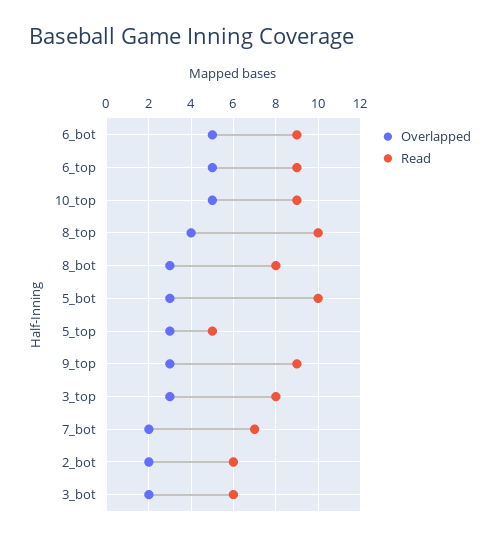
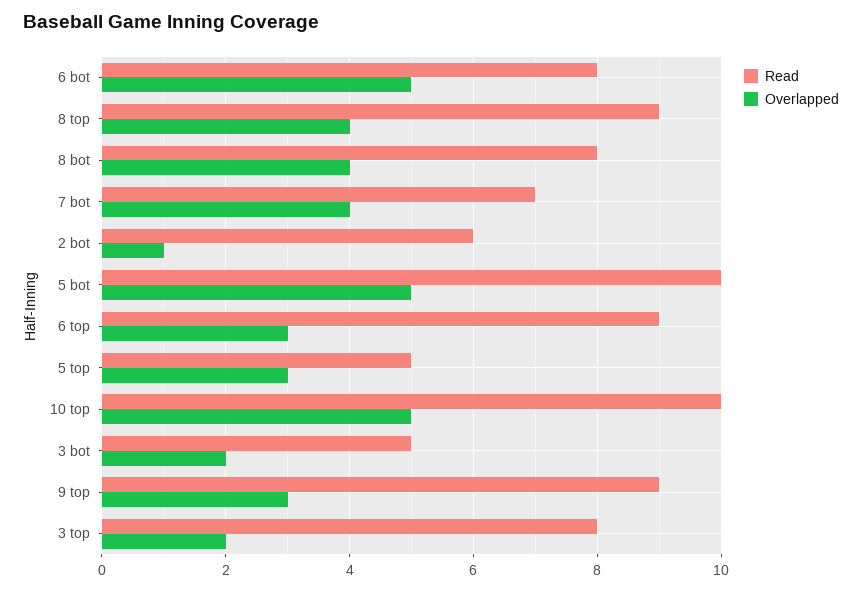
  {
    "Overlapped": {
      "6_bot": 5,
-     "6_top": 5,
+     "6_top": 3,
      "10_top": 5,
      "8_top": 4,
-     "8_bot": 3,
+     "8_bot": 4,
-     "5_bot": 3,
+     "5_bot": 5,
      "5_top": 3,
      "9_top": 3,
-     "3_top": 3,
+     "3_top": 2,
-     "7_bot": 2,
+     "7_bot": 4,
-     "2_bot": 2,
+     "2_bot": 1,
      "3_bot": 2
    },
    "Read": {
-     "6_bot": 9,
+     "6_bot": 8,
      "6_top": 9,
-     "10_top": 9,
+     "10_top": 10,
-     "8_top": 10,
+     "8_top": 9,
      "8_bot": 8,
      "5_bot": 10,
      "5_top": 5,
      "9_top": 9,
      "3_top": 8,
      "7_bot": 7,
      "2_bot": 6,
-     "3_bot": 6
+     "3_bot": 5
    }
  }

